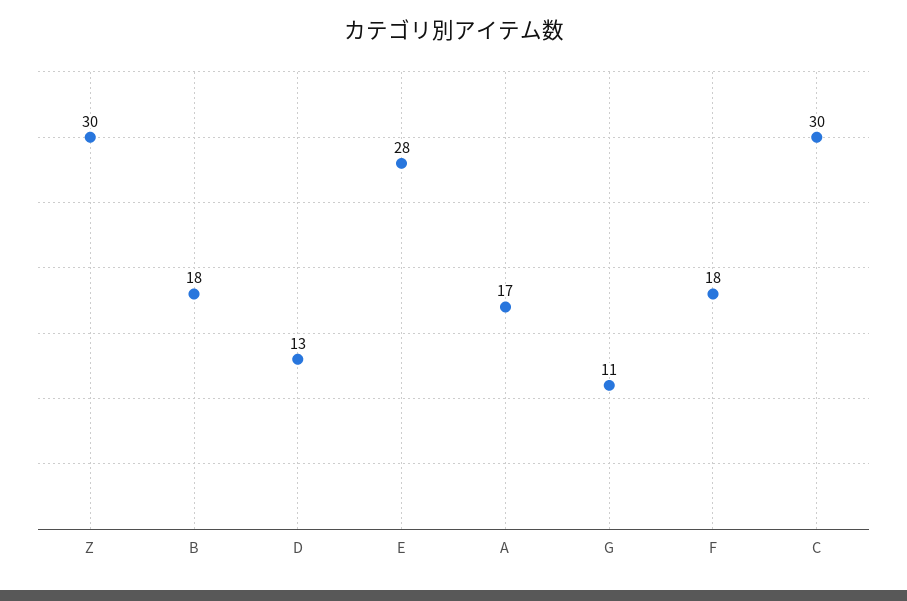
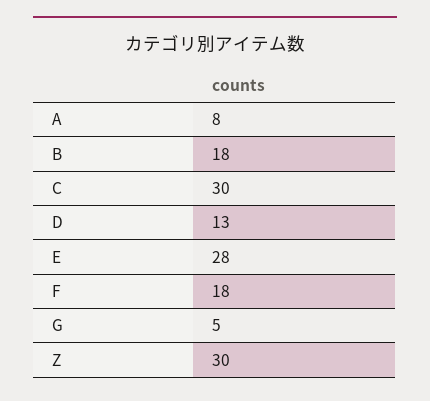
  {
    "Z": 30,
    "B": 18,
    "D": 13,
    "E": 28,
-   "A": 17,
+   "A": 8,
-   "G": 11,
+   "G": 5,
    "F": 18,
    "C": 30
  }

